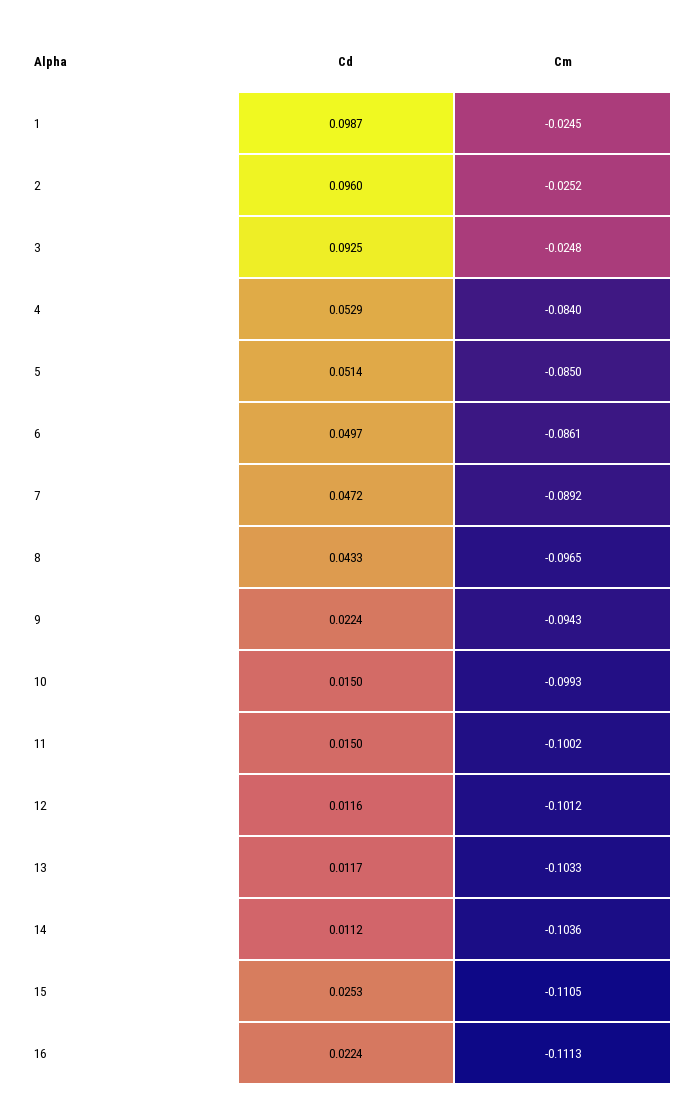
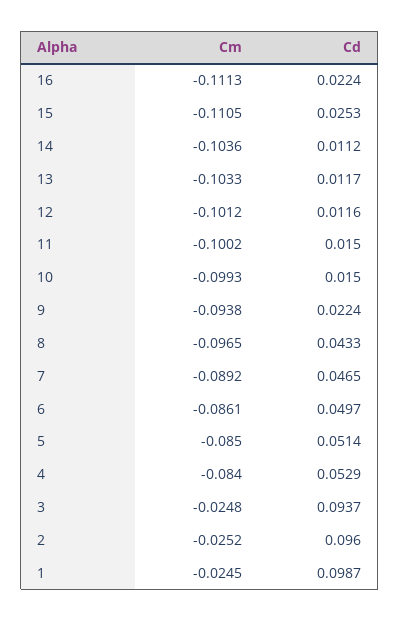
  {
    "Cd": {
      "1": 0.0987,
      "2": 0.096,
-     "3": 0.0925,
+     "3": 0.0937,
      "4": 0.0529,
      "5": 0.0514,
      "6": 0.0497,
-     "7": 0.0472,
+     "7": 0.0465,
      "8": 0.0433,
      "9": 0.0224,
      "10": 0.015,
      "11": 0.015,
      "12": 0.0116,
      "13": 0.0117,
      "14": 0.0112,
      "15": 0.0253,
      "16": 0.0224
    },
    "Cm": {
      "1": -0.0245,
      "2": -0.0252,
      "3": -0.0248,
      "4": -0.084,
      "5": -0.085,
      "6": -0.0861,
      "7": -0.0892,
      "8": -0.0965,
-     "9": -0.0943,
+     "9": -0.0938,
      "10": -0.0993,
      "11": -0.1002,
      "12": -0.1012,
      "13": -0.1033,
      "14": -0.1036,
      "15": -0.1105,
      "16": -0.1113
    }
  }

